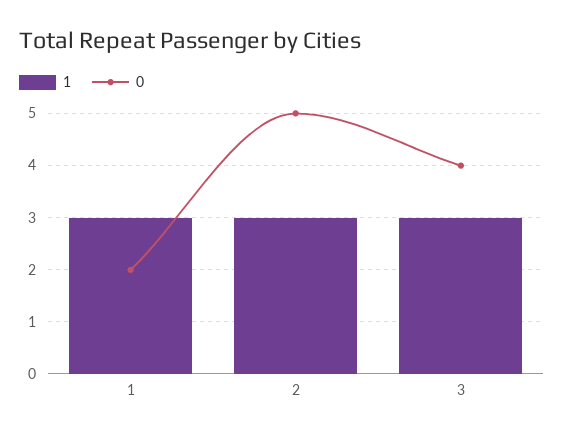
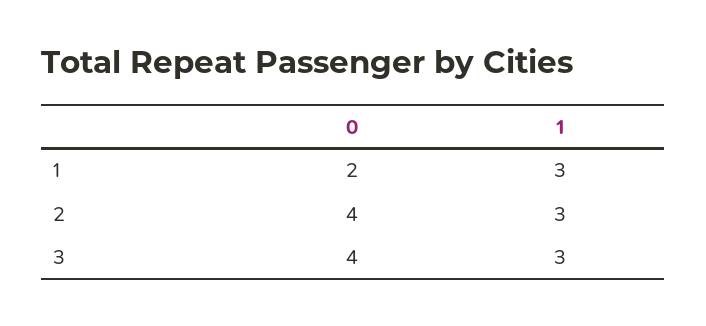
  {
    "1": {
      "1": 3,
      "2": 3,
      "3": 3
    },
    "0": {
      "1": 2,
-     "2": 5,
+     "2": 4,
      "3": 4
    }
  }

